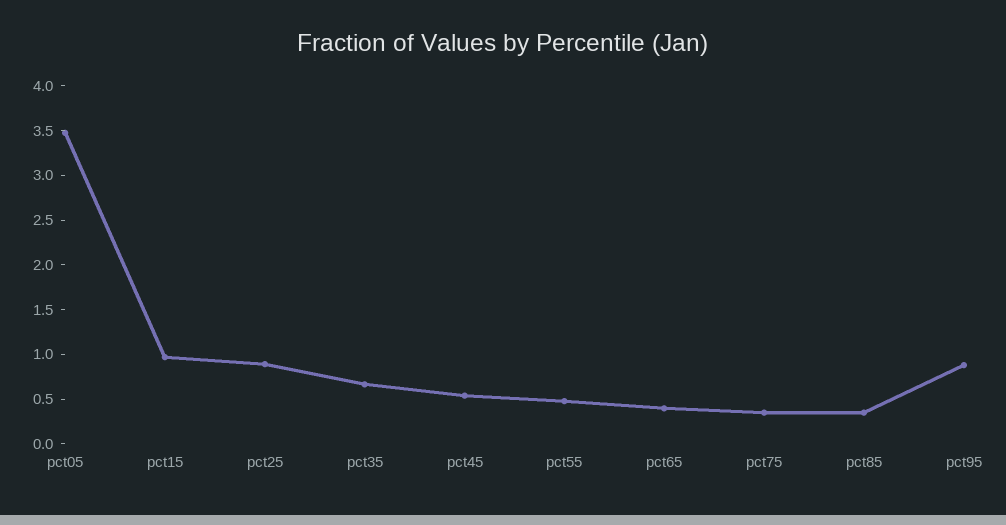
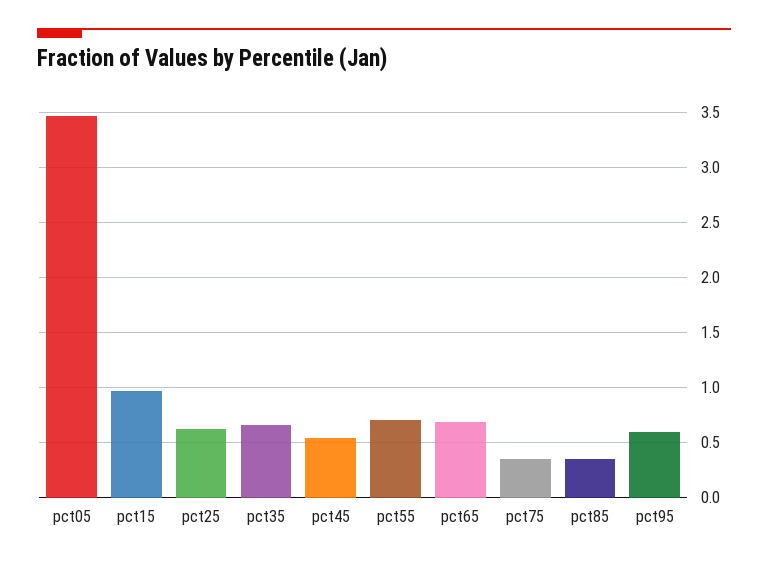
  {
    "pct05": 3.5,
    "pct15": 1,
-   "pct25": 0.9,
+   "pct25": 0.6,
    "pct35": 0.7,
    "pct45": 0.5,
-   "pct55": 0.5,
+   "pct55": 0.7,
-   "pct65": 0.4,
+   "pct65": 0.7,
    "pct75": 0.3,
    "pct85": 0.3,
-   "pct95": 0.9
+   "pct95": 0.6
  }

